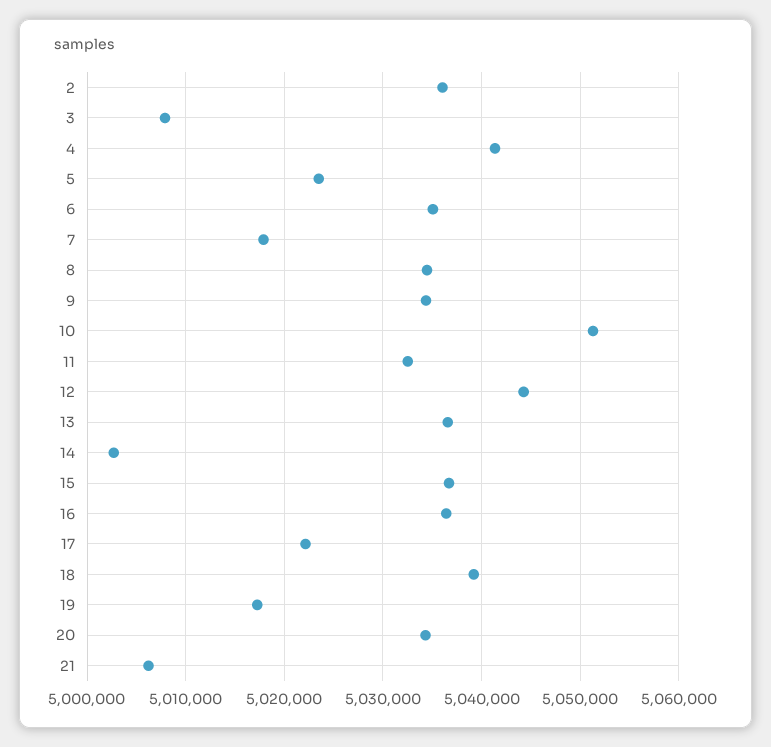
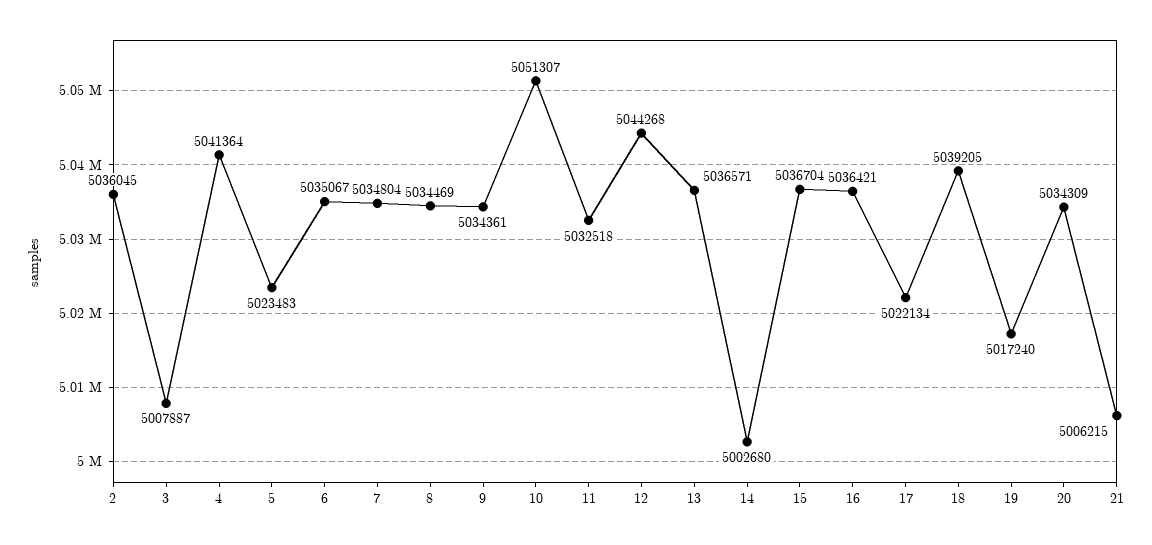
  {
    "2": 5036045,
    "3": 5007887,
    "4": 5041364,
    "5": 5023483,
    "6": 5035067,
-   "7": 5018000,
+   "7": 5034804,
    "8": 5034469,
    "9": 5034361,
    "10": 5051307,
    "11": 5032518,
    "12": 5044268,
    "13": 5036571,
    "14": 5002680,
    "15": 5036704,
    "16": 5036421,
    "17": 5022134,
    "18": 5039205,
    "19": 5017240,
    "20": 5034309,
    "21": 5006215
  }

